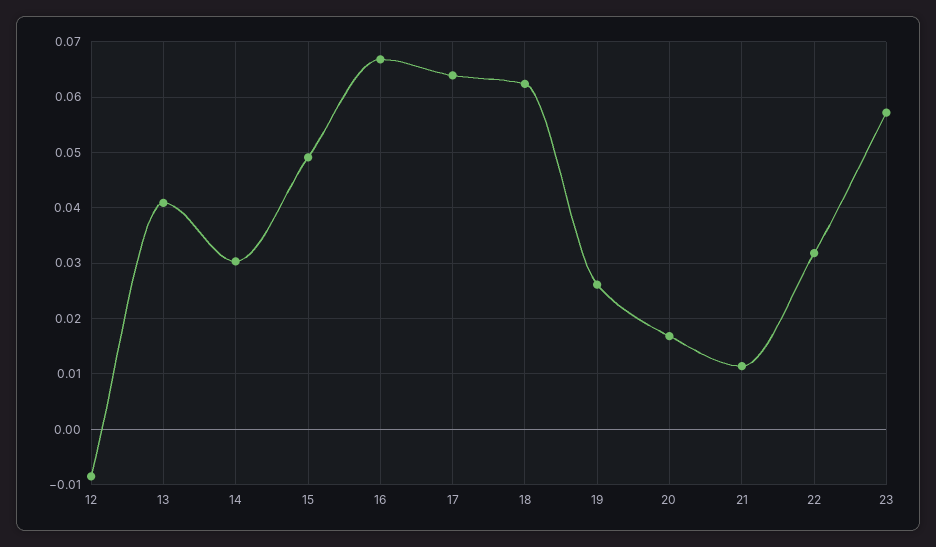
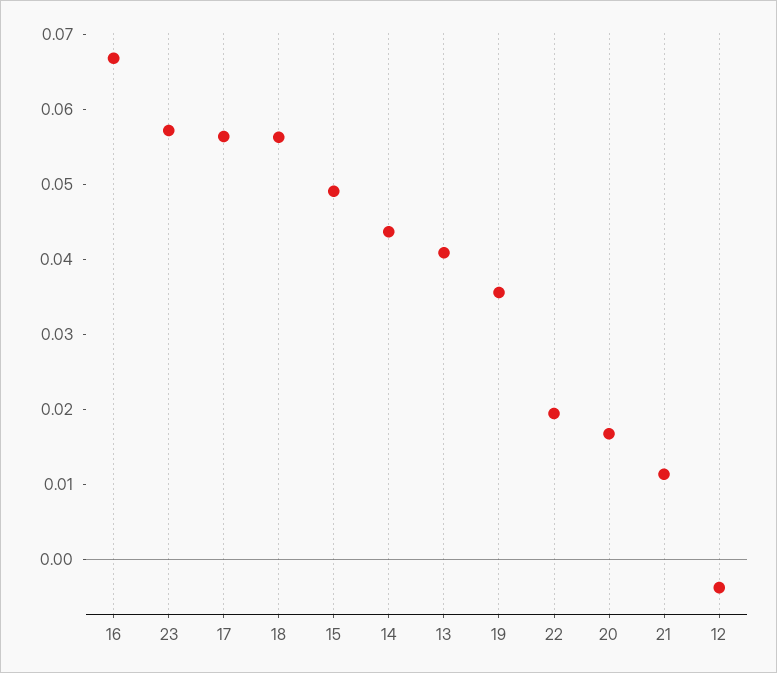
  {
-   "12": -0.008,
+   "12": -0.004,
    "13": 0.04,
-   "14": 0.03,
+   "14": 0.044,
    "15": 0.05,
    "16": 0.066,
-   "17": 0.064,
+   "17": 0.056,
-   "18": 0.062,
+   "18": 0.056,
-   "19": 0.026,
+   "19": 0.036,
    "20": 0.016,
    "21": 0.012,
-   "22": 0.032,
+   "22": 0.02,
    "23": 0.058
  }

